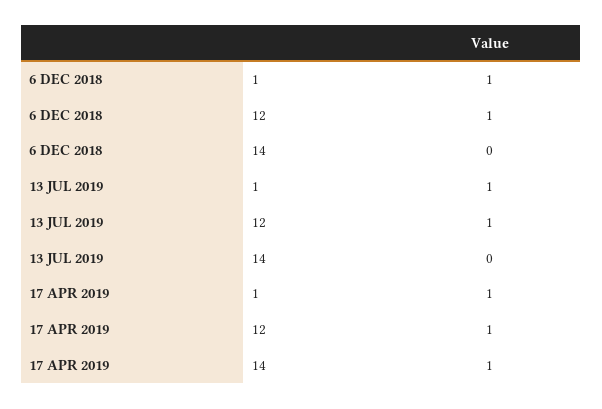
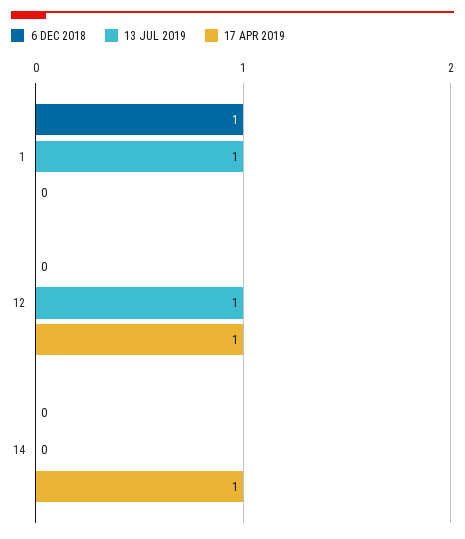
  {
    "6 DEC 2018": {
      "1": 1,
-     "12": 1,
+     "12": 0,
      "14": 0
    },
    "13 JUL 2019": {
      "1": 1,
      "12": 1,
      "14": 0
    },
    "17 APR 2019": {
-     "1": 1,
+     "1": 0,
      "12": 1,
      "14": 1
    }
  }

